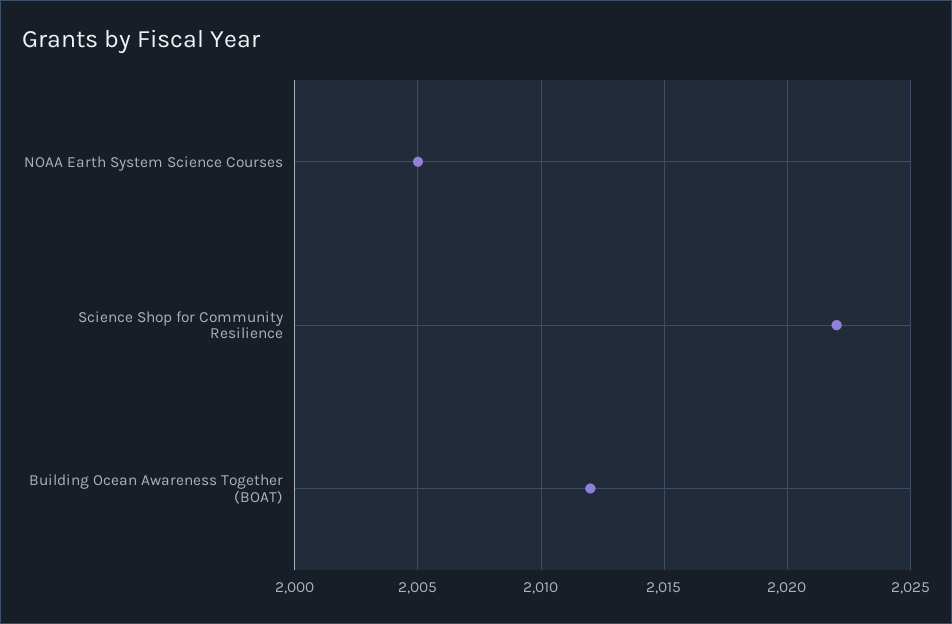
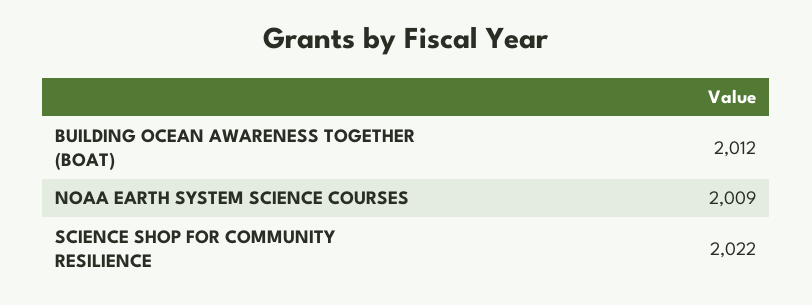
  {
-   "NOAA Earth System Science Courses": 2005,
+   "NOAA Earth System Science Courses": 2009,
    "Science Shop for Community Resilience": 2022,
    "Building Ocean Awareness Together (BOAT)": 2012
  }

